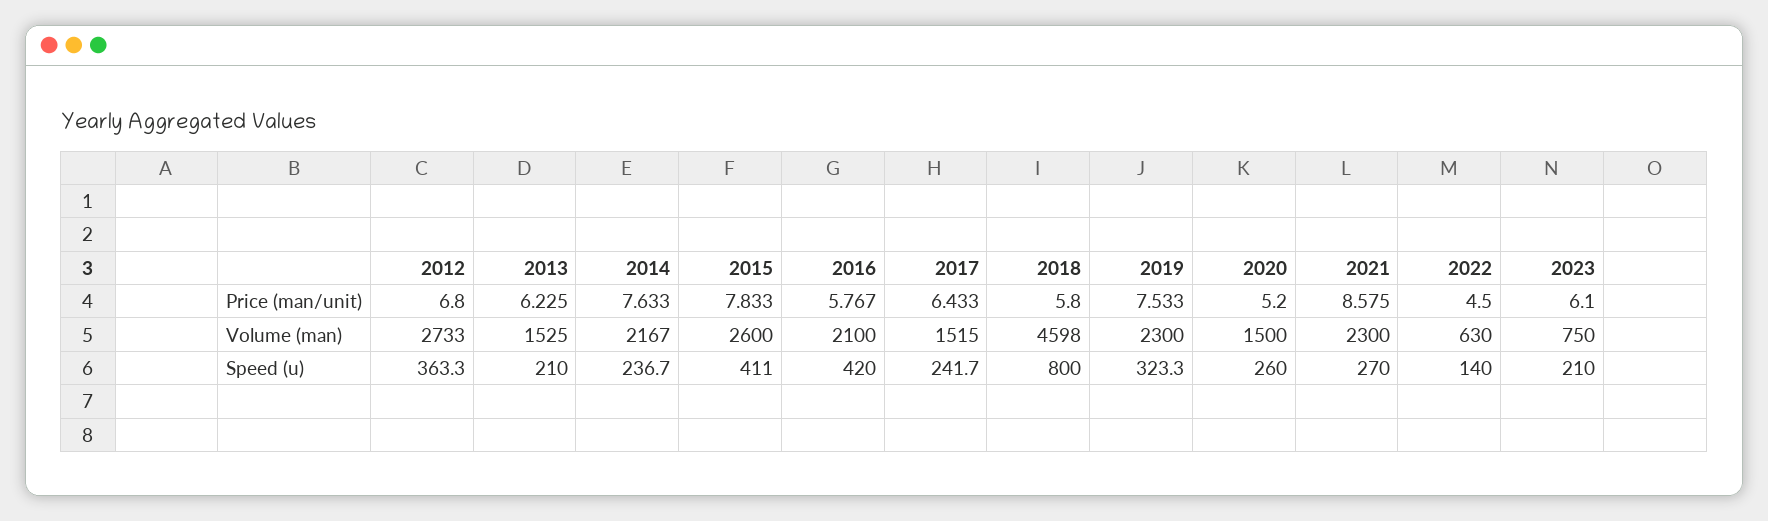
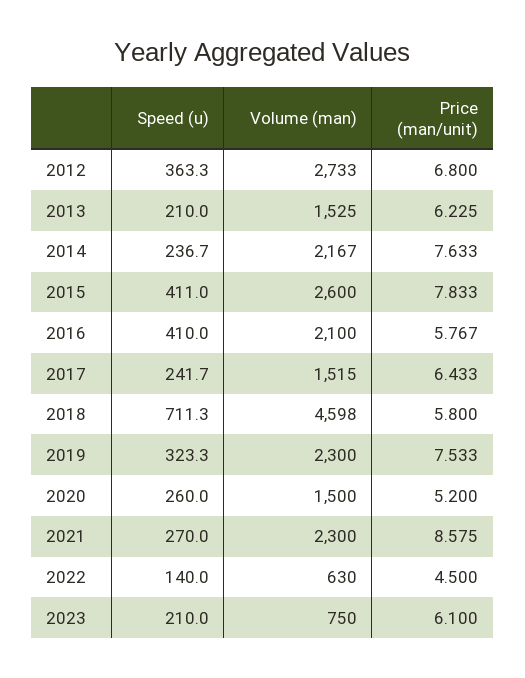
  {
    "2012": {
      "Price (man/unit)": 6.8,
      "Volume (man)": 2733,
      "Speed (u)": 363.3
    },
    "2013": {
      "Price (man/unit)": 6.225,
      "Volume (man)": 1525,
      "Speed (u)": 210
    },
    "2014": {
      "Price (man/unit)": 7.633,
      "Volume (man)": 2167,
      "Speed (u)": 236.7
    },
    "2015": {
      "Price (man/unit)": 7.833,
      "Volume (man)": 2600,
      "Speed (u)": 411
    },
    "2016": {
      "Price (man/unit)": 5.767,
      "Volume (man)": 2100,
-     "Speed (u)": 420
+     "Speed (u)": 410
    },
    "2017": {
      "Price (man/unit)": 6.433,
      "Volume (man)": 1515,
      "Speed (u)": 241.7
    },
    "2018": {
      "Price (man/unit)": 5.8,
      "Volume (man)": 4598,
-     "Speed (u)": 800
+     "Speed (u)": 711.3
    },
    "2019": {
      "Price (man/unit)": 7.533,
      "Volume (man)": 2300,
      "Speed (u)": 323.3
    },
    "2020": {
      "Price (man/unit)": 5.2,
      "Volume (man)": 1500,
      "Speed (u)": 260
    },
    "2021": {
      "Price (man/unit)": 8.575,
      "Volume (man)": 2300,
      "Speed (u)": 270
    },
    "2022": {
      "Price (man/unit)": 4.5,
      "Volume (man)": 630,
      "Speed (u)": 140
    },
    "2023": {
      "Price (man/unit)": 6.1,
      "Volume (man)": 750,
      "Speed (u)": 210
    }
  }

